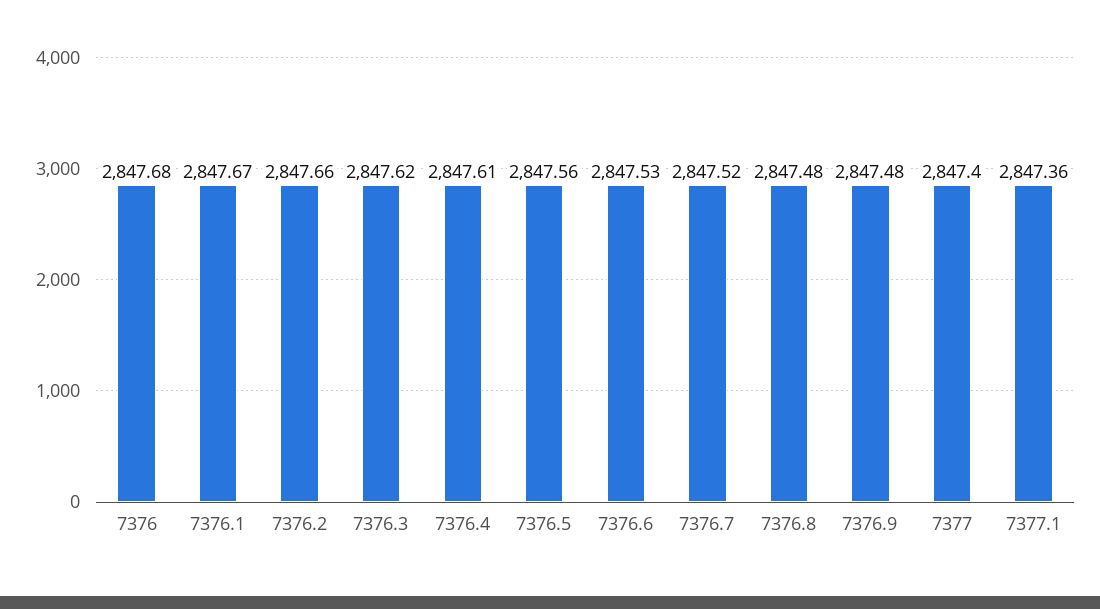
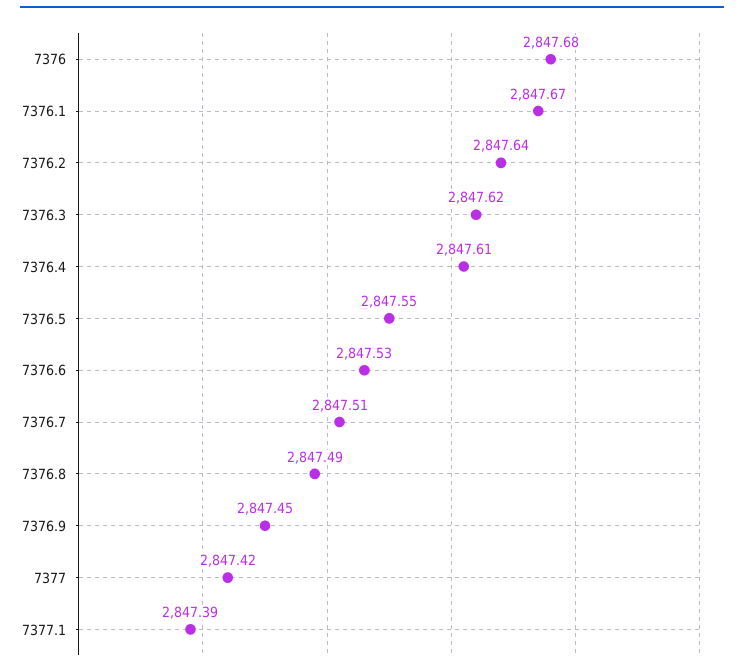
  {
    "7376": 2847.68,
    "7376.1": 2847.67,
-   "7376.2": 2847.66,
+   "7376.2": 2847.64,
    "7376.3": 2847.62,
    "7376.4": 2847.61,
-   "7376.5": 2847.56,
+   "7376.5": 2847.55,
    "7376.6": 2847.53,
-   "7376.7": 2847.52,
+   "7376.7": 2847.51,
-   "7376.8": 2847.48,
+   "7376.8": 2847.49,
-   "7376.9": 2847.48,
+   "7376.9": 2847.45,
-   "7377": 2847.4,
+   "7377": 2847.42,
-   "7377.1": 2847.36
+   "7377.1": 2847.39
  }

